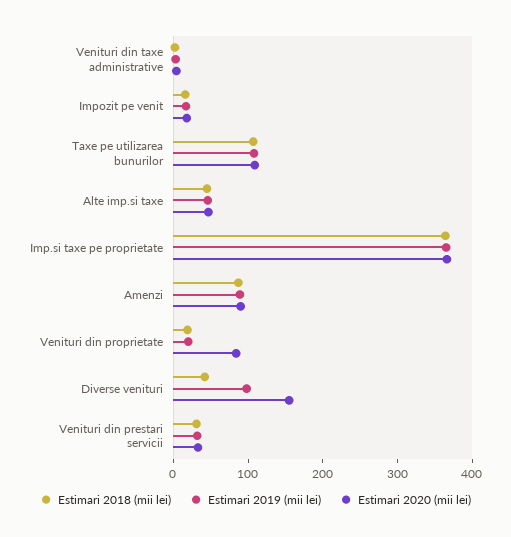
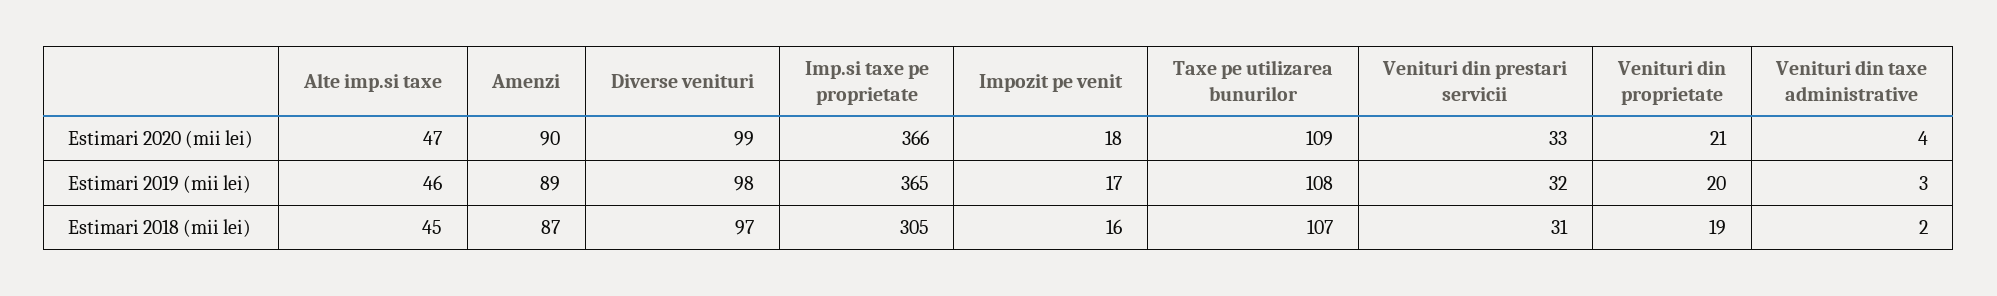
  {
    "Estimari 2018 (mii lei)": {
      "Venituri din taxe administrative": 2,
      "Impozit pe venit": 16,
      "Taxe pe utilizarea bunurilor": 107,
      "Alte imp.si taxe": 45,
-     "Imp.si taxe pe proprietate": 360,
+     "Imp.si taxe pe proprietate": 305,
      "Amenzi": 87,
      "Venituri din proprietate": 19,
-     "Diverse venituri": 40,
+     "Diverse venituri": 97,
      "Venituri din prestari servicii": 31
    },
    "Estimari 2019 (mii lei)": {
      "Venituri din taxe administrative": 3,
      "Impozit pe venit": 17,
      "Taxe pe utilizarea bunurilor": 108,
      "Alte imp.si taxe": 46,
      "Imp.si taxe pe proprietate": 365,
      "Amenzi": 89,
      "Venituri din proprietate": 20,
      "Diverse venituri": 98,
      "Venituri din prestari servicii": 32
    },
    "Estimari 2020 (mii lei)": {
      "Venituri din taxe administrative": 4,
      "Impozit pe venit": 18,
      "Taxe pe utilizarea bunurilor": 109,
      "Alte imp.si taxe": 47,
      "Imp.si taxe pe proprietate": 366,
      "Amenzi": 90,
-     "Venituri din proprietate": 80,
+     "Venituri din proprietate": 21,
-     "Diverse venituri": 160,
+     "Diverse venituri": 99,
      "Venituri din prestari servicii": 33
    }
  }

